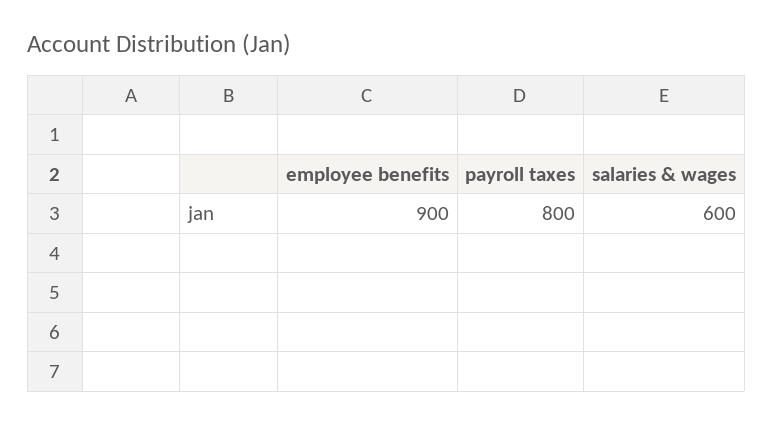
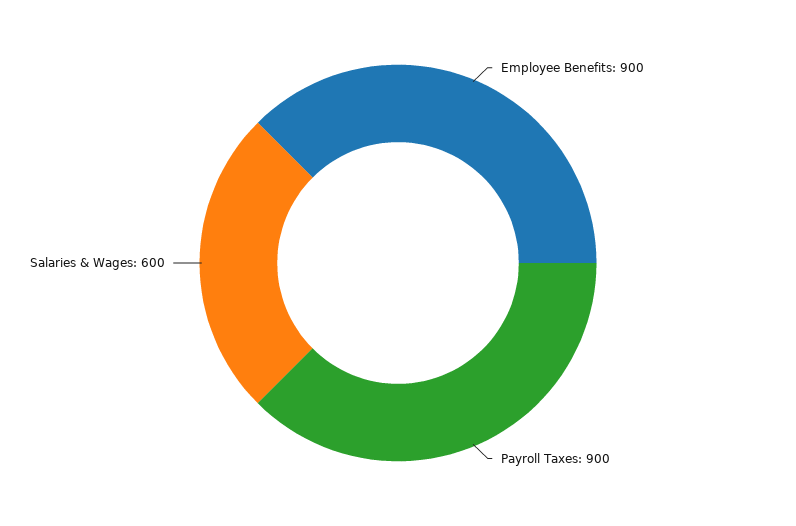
  {
    "employee benefits": 900,
-   "payroll taxes": 800,
+   "payroll taxes": 900,
    "salaries & wages": 600
  }

